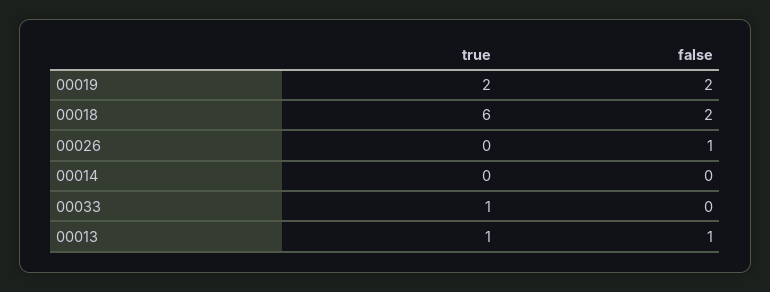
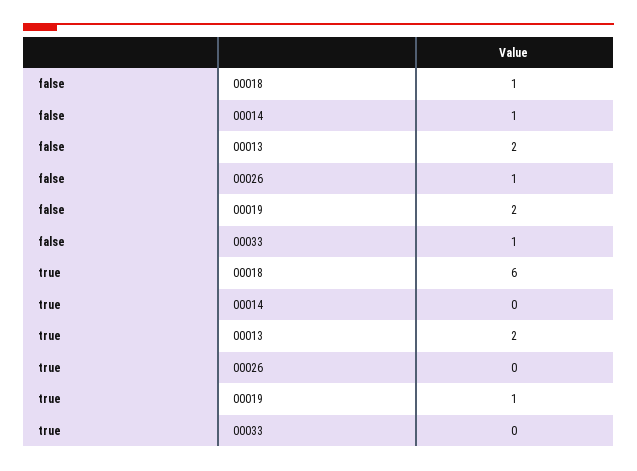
  {
    "true": {
-     "00019": 2,
+     "00019": 1,
      "00018": 6,
      "00026": 0,
      "00014": 0,
-     "00033": 1,
+     "00033": 0,
-     "00013": 1
+     "00013": 2
    },
    "false": {
      "00019": 2,
-     "00018": 2,
+     "00018": 1,
      "00026": 1,
-     "00014": 0,
+     "00014": 1,
-     "00033": 0,
+     "00033": 1,
-     "00013": 1
+     "00013": 2
    }
  }

